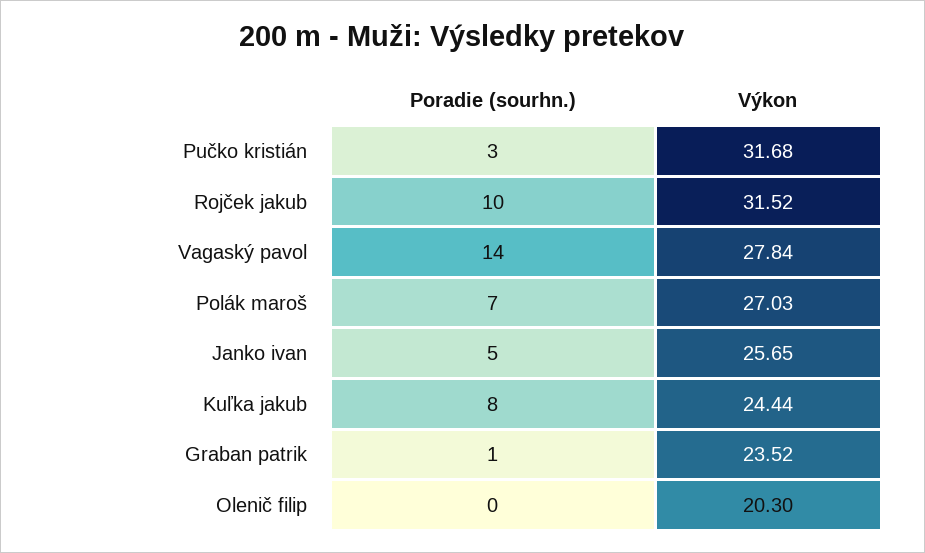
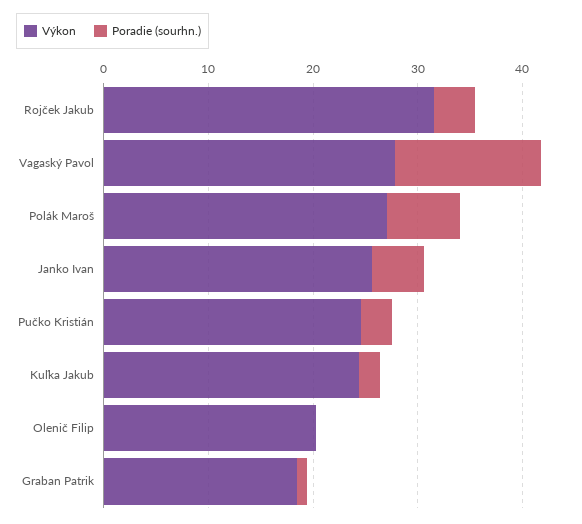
  {
    "Poradie (sourhn.)": {
      "Pučko kristián": 3,
-     "Rojček jakub": 10,
+     "Rojček jakub": 4,
      "Vagaský pavol": 14,
      "Polák maroš": 7,
      "Janko ivan": 5,
-     "Kuľka jakub": 8,
+     "Kuľka jakub": 2,
      "Graban patrik": 1,
      "Olenič filip": 0
    },
    "Výkon": {
-     "Pučko kristián": 31.68,
+     "Pučko kristián": 24,
      "Rojček jakub": 31.52,
      "Vagaský pavol": 27.84,
      "Polák maroš": 27.03,
      "Janko ivan": 25.65,
      "Kuľka jakub": 24.44,
-     "Graban patrik": 23.52,
+     "Graban patrik": 18,
      "Olenič filip": 20.3
    }
  }

